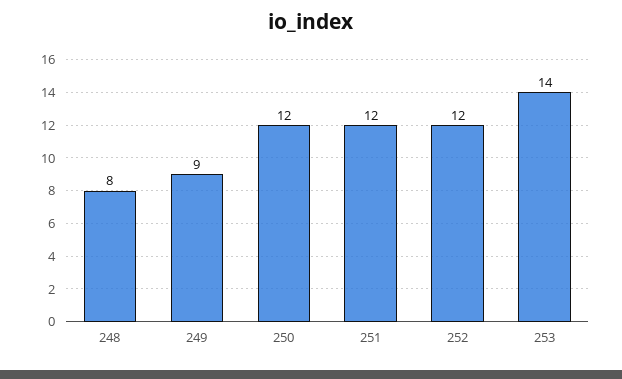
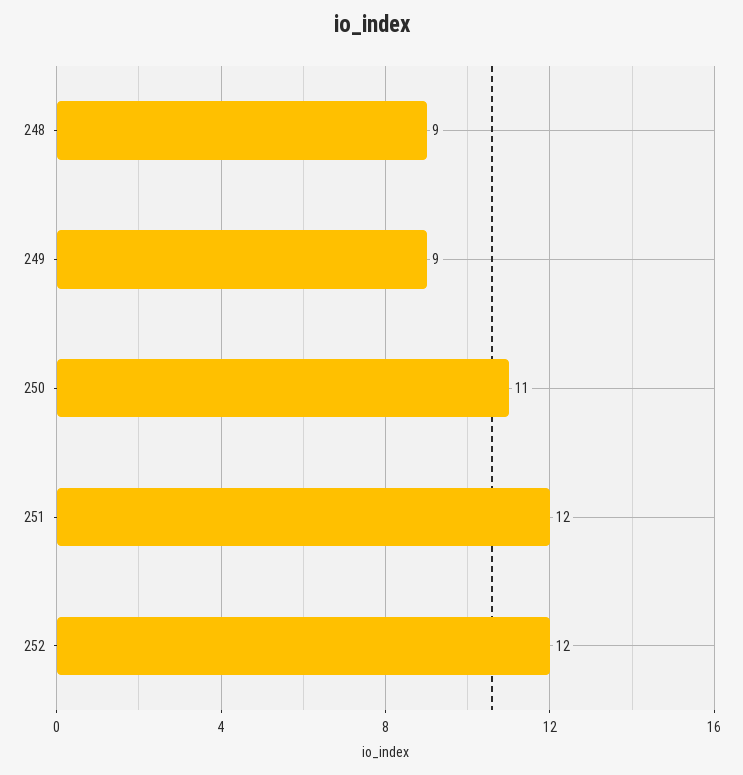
  {
-   "248": 8,
+   "248": 9,
    "249": 9,
-   "250": 12,
+   "250": 11,
    "251": 12,
-   "252": 12,
+   "252": 12
-   "253": 14
  }

